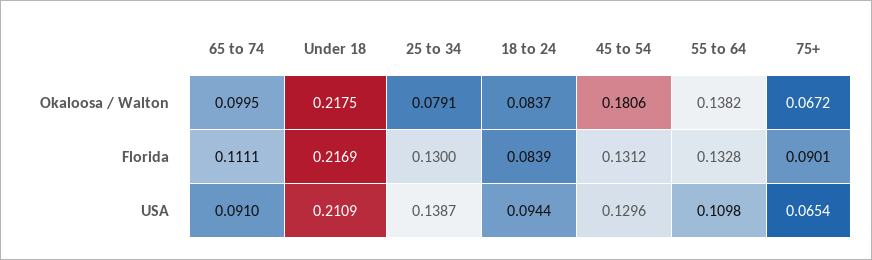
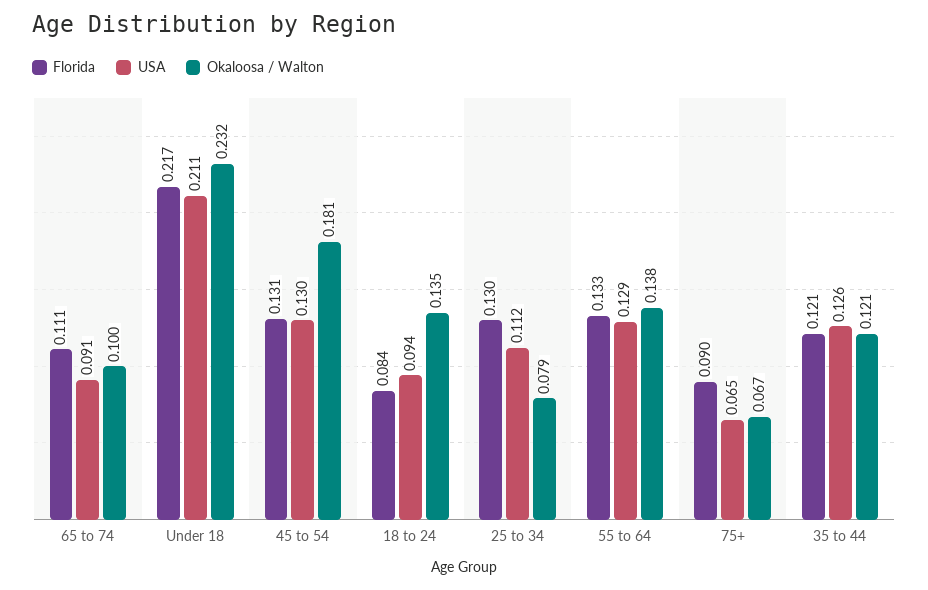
  {
    "Okaloosa / Walton": {
      "65 to 74": 0.0995,
-     "Under 18": 0.2175,
+     "Under 18": 0.232,
      "25 to 34": 0.0791,
-     "18 to 24": 0.0837,
+     "18 to 24": 0.135,
      "45 to 54": 0.1806,
      "55 to 64": 0.1382,
-     "75+": 0.0672
+     "75+": 0.0672,
+     "35 to 44": 0.121
    },
    "Florida": {
      "65 to 74": 0.1111,
      "Under 18": 0.2169,
      "25 to 34": 0.13,
      "18 to 24": 0.0839,
      "45 to 54": 0.1312,
      "55 to 64": 0.1328,
-     "75+": 0.0901
+     "75+": 0.0901,
+     "35 to 44": 0.121
    },
    "USA": {
      "65 to 74": 0.091,
      "Under 18": 0.2109,
-     "25 to 34": 0.1387,
+     "25 to 34": 0.112,
      "18 to 24": 0.0944,
      "45 to 54": 0.1296,
-     "55 to 64": 0.1098,
+     "55 to 64": 0.129,
-     "75+": 0.0654
+     "75+": 0.0654,
+     "35 to 44": 0.126
    }
  }

